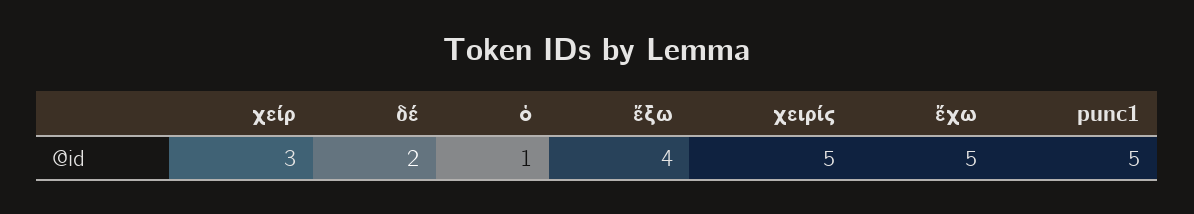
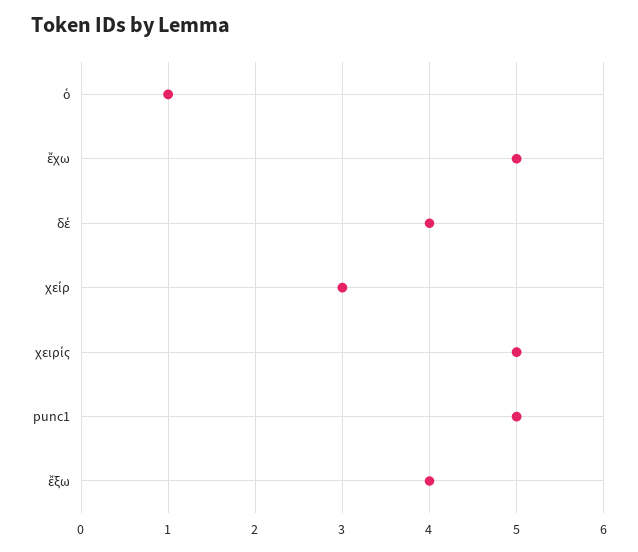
  {
    "χείρ": 3,
-   "δέ": 2,
+   "δέ": 4,
    "ὁ": 1,
    "ἔξω": 4,
    "χειρίς": 5,
    "ἔχω": 5,
    "punc1": 5
  }

